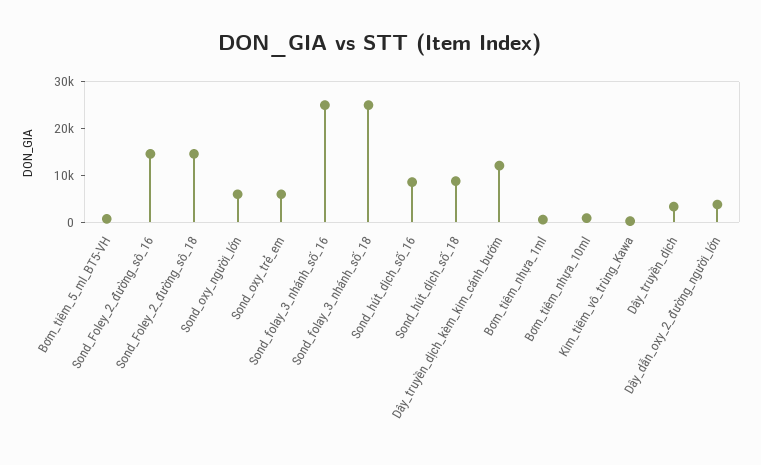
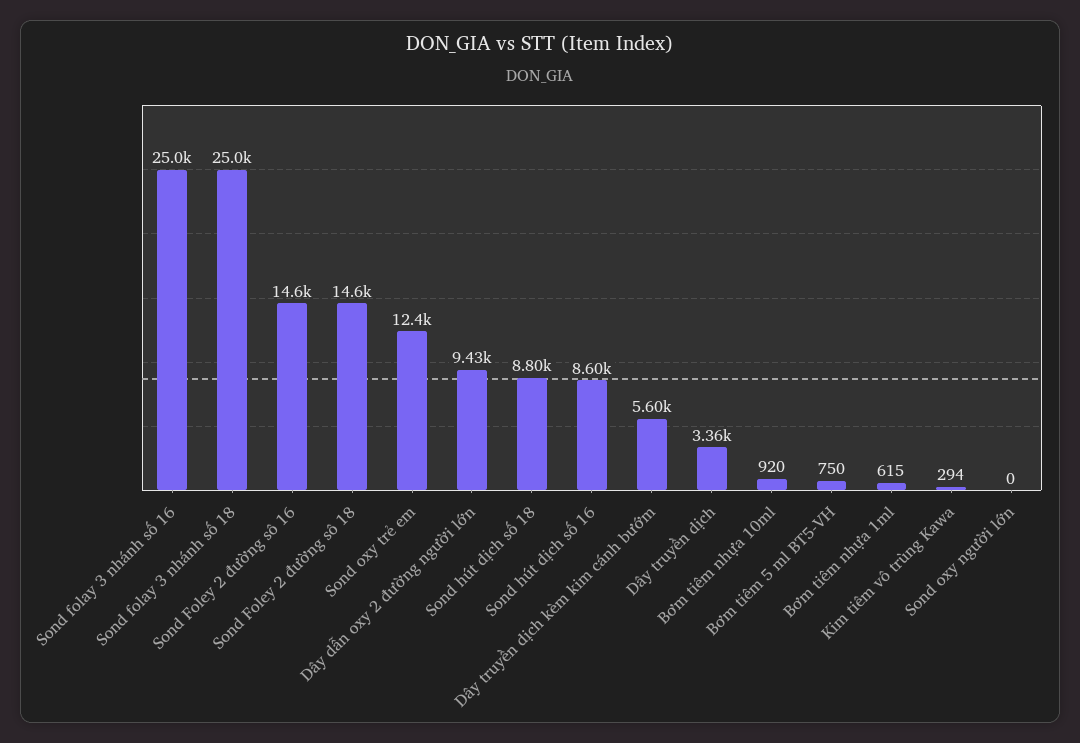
  {
    "Bơm_tiêm_5_ml_BT5-VH": 750,
    "Sond_Foley_2_đường_sô_16": 14600,
    "Sond_Foley_2_đường_sô_18": 14600,
-   "Sond_oxy_người_lớn": 6000,
+   "Sond_oxy_người_lớn": 0,
-   "Sond_oxy_trẻ_em": 6000,
+   "Sond_oxy_trẻ_em": 12400,
    "Sond_folay_3_nhánh_số_16": 25000,
    "Sond_folay_3_nhánh_số_18": 25000,
    "Sond_hút_dịch_số_16": 8600,
    "Sond_hút_dịch_số_18": 8800,
-   "Dây_truyền_dịch_kèm_kim_cánh_bướm": 12000,
+   "Dây_truyền_dịch_kèm_kim_cánh_bướm": 5600,
    "Bơm_tiêm_nhựa_1ml": 615,
    "Bơm_tiêm_nhựa_10ml": 920,
    "Kim_tiêm_vô_trùng_Kawa": 294,
    "Dây_truyền_dịch": 3360,
-   "Dây_dẫn_oxy_2_đường_người_lớn": 4000
+   "Dây_dẫn_oxy_2_đường_người_lớn": 9430
  }

